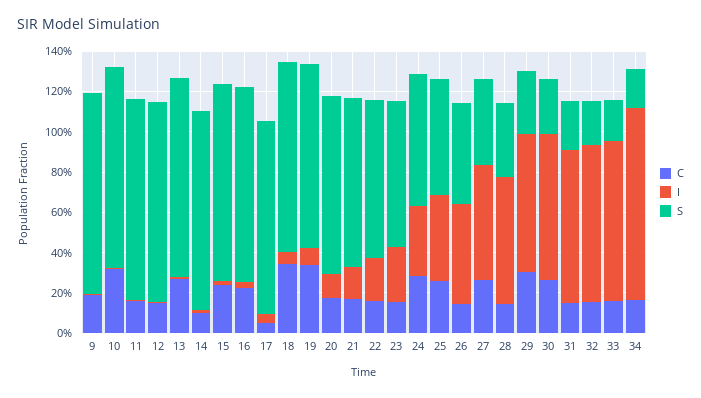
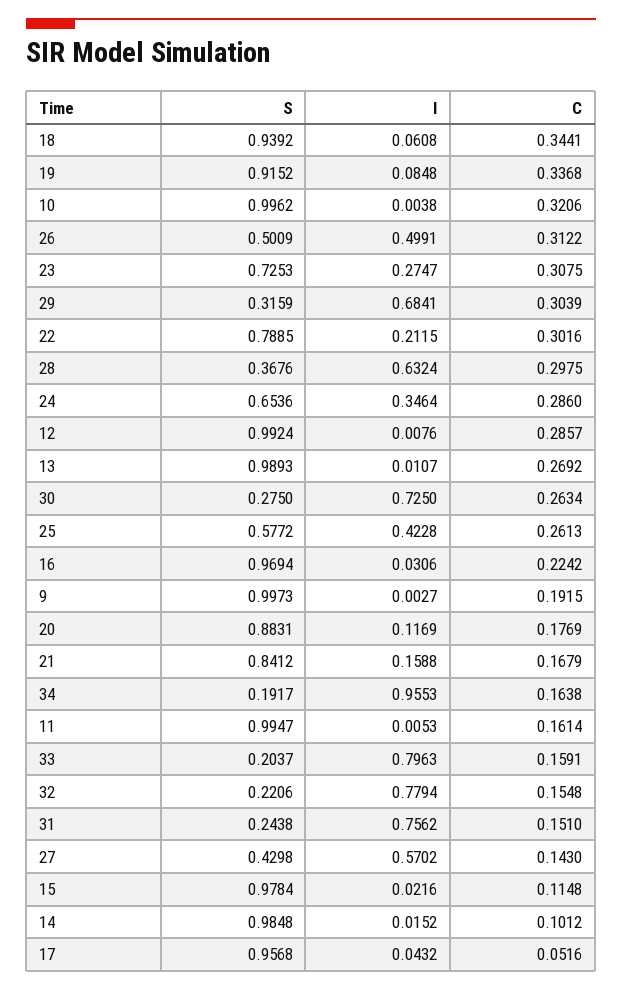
  {
    "C": {
      "9": 0.1915,
      "10": 0.3206,
      "11": 0.1614,
-     "12": 0.15,
+     "12": 0.2857,
      "13": 0.2692,
      "14": 0.1012,
-     "15": 0.25,
+     "15": 0.1148,
      "16": 0.2242,
      "17": 0.0516,
      "18": 0.3441,
      "19": 0.3368,
      "20": 0.1769,
      "21": 0.1679,
-     "22": 0.15,
+     "22": 0.3016,
-     "23": 0.15,
+     "23": 0.3075,
      "24": 0.286,
      "25": 0.2613,
-     "26": 0.15,
+     "26": 0.3122,
-     "27": 0.25,
+     "27": 0.143,
-     "28": 0.15,
+     "28": 0.2975,
      "29": 0.3039,
      "30": 0.2634,
      "31": 0.151,
      "32": 0.1548,
      "33": 0.1591,
      "34": 0.1638
    },
    "I": {
      "9": 0.0027,
      "10": 0.0038,
      "11": 0.0053,
      "12": 0.0076,
      "13": 0.0107,
      "14": 0.0152,
      "15": 0.0216,
      "16": 0.0306,
      "17": 0.0432,
      "18": 0.0608,
      "19": 0.0848,
      "20": 0.1169,
      "21": 0.1588,
      "22": 0.2115,
      "23": 0.2747,
      "24": 0.3464,
      "25": 0.4228,
      "26": 0.4991,
      "27": 0.5702,
      "28": 0.6324,
      "29": 0.6841,
      "30": 0.725,
      "31": 0.7562,
      "32": 0.7794,
      "33": 0.7963,
      "34": 0.9553
    },
    "S": {
      "9": 0.9973,
      "10": 0.9962,
      "11": 0.9947,
      "12": 0.9924,
      "13": 0.9893,
      "14": 0.9848,
      "15": 0.9784,
      "16": 0.9694,
      "17": 0.9568,
      "18": 0.9392,
      "19": 0.9152,
      "20": 0.8831,
      "21": 0.8412,
      "22": 0.7885,
      "23": 0.7253,
      "24": 0.6536,
      "25": 0.5772,
      "26": 0.5009,
      "27": 0.4298,
      "28": 0.3676,
      "29": 0.3159,
      "30": 0.275,
      "31": 0.2438,
      "32": 0.2206,
      "33": 0.2037,
      "34": 0.1917
    }
  }

